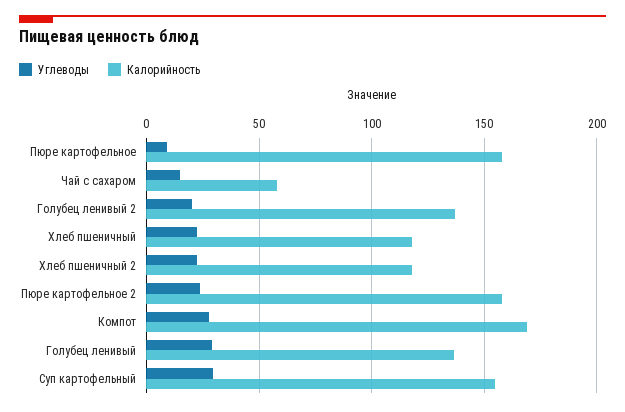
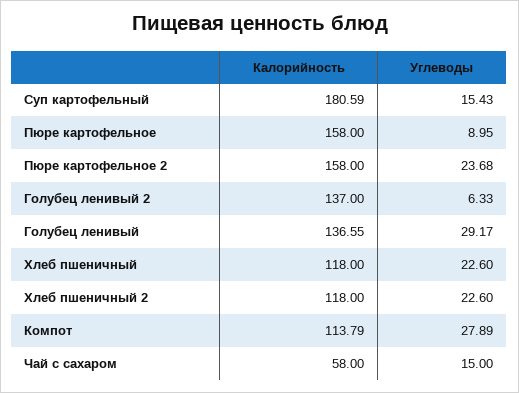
  {
    "Углеводы": {
      "Пюре картофельное": 8.95,
      "Чай с сахаром": 15,
-     "Голубец ленивый 2": 20,
+     "Голубец ленивый 2": 6.33,
      "Хлеб пшеничный": 22.6,
      "Хлеб пшеничный 2": 22.6,
      "Пюре картофельное 2": 23.68,
      "Компот": 27.89,
      "Голубец ленивый": 29.17,
-     "Суп картофельный": 30
+     "Суп картофельный": 15.43
    },
    "Калорийность": {
      "Пюре картофельное": 158,
      "Чай с сахаром": 58,
      "Голубец ленивый 2": 137,
      "Хлеб пшеничный": 118,
      "Хлеб пшеничный 2": 118,
      "Пюре картофельное 2": 158,
-     "Компот": 170,
+     "Компот": 113.79,
      "Голубец ленивый": 136.55,
-     "Суп картофельный": 155
+     "Суп картофельный": 180.59
    }
  }

